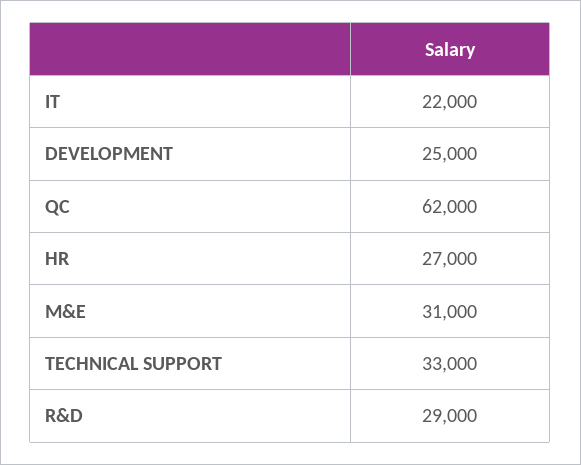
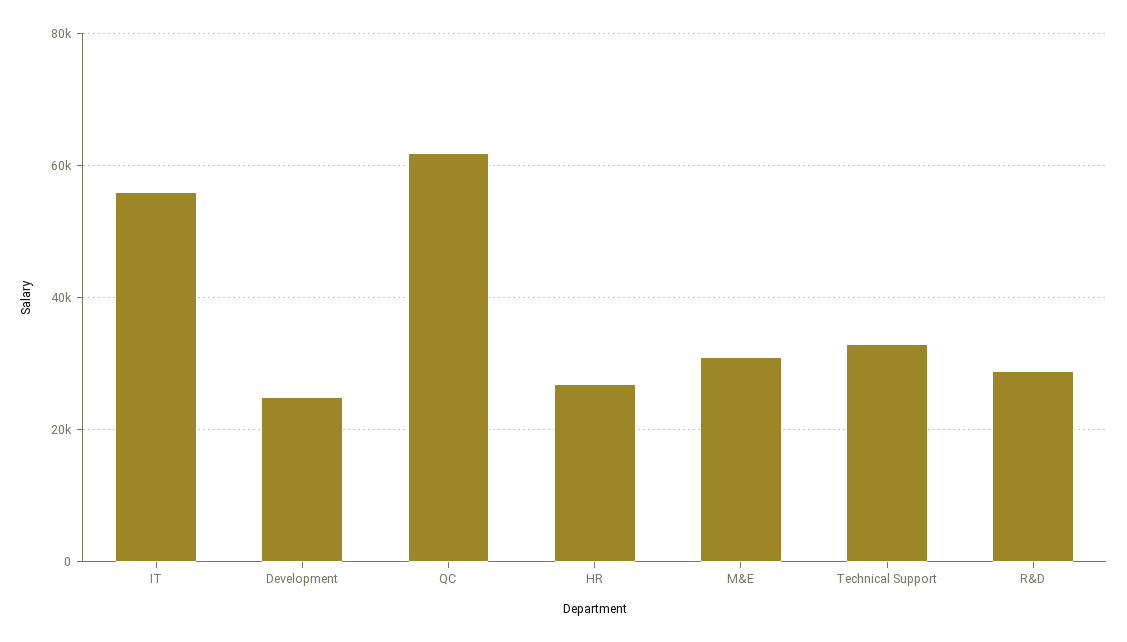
  {
-   "IT": 22000,
+   "IT": 56000,
    "DEVELOPMENT": 25000,
    "QC": 62000,
    "HR": 27000,
    "M&E": 31000,
    "TECHNICAL SUPPORT": 33000,
    "R&D": 29000
  }

